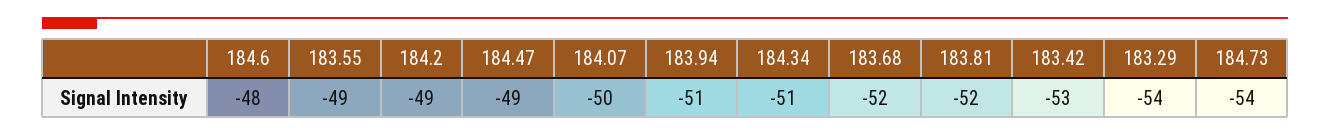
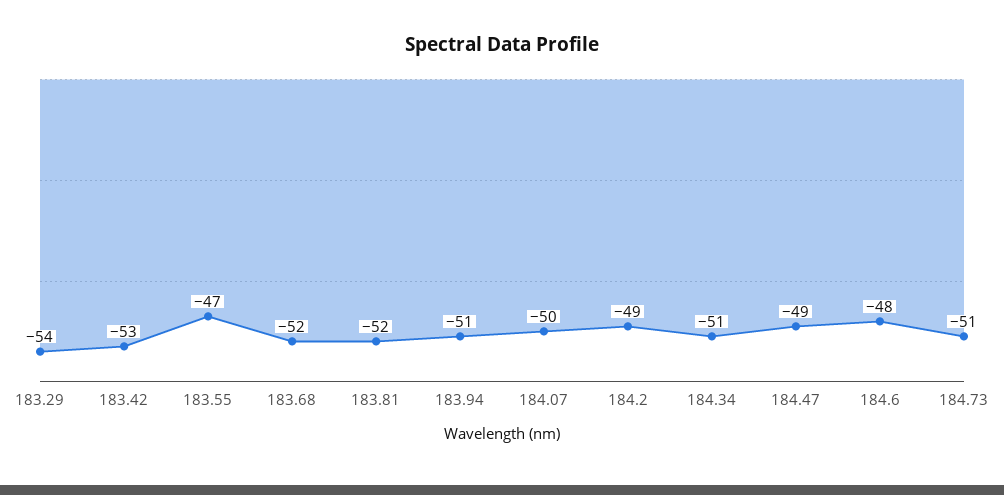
  {
    "184.6": -48,
-   "183.55": -49,
+   "183.55": -47,
    "184.2": -49,
    "184.47": -49,
    "184.07": -50,
    "183.94": -51,
    "184.34": -51,
    "183.68": -52,
    "183.81": -52,
    "183.42": -53,
    "183.29": -54,
-   "184.73": -54
+   "184.73": -51
  }

